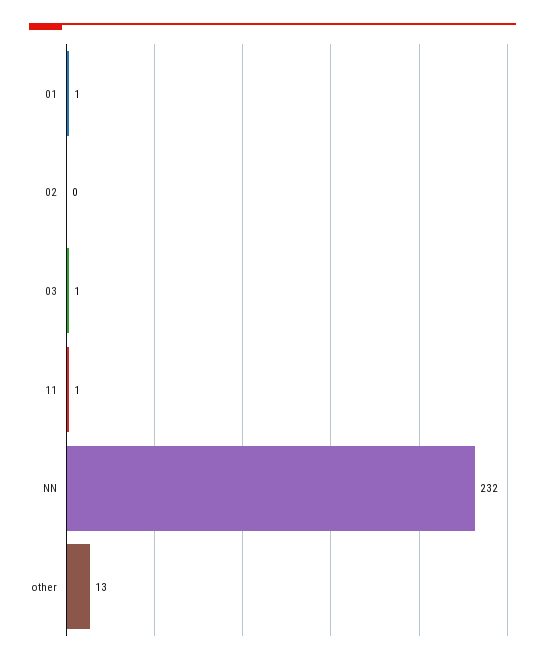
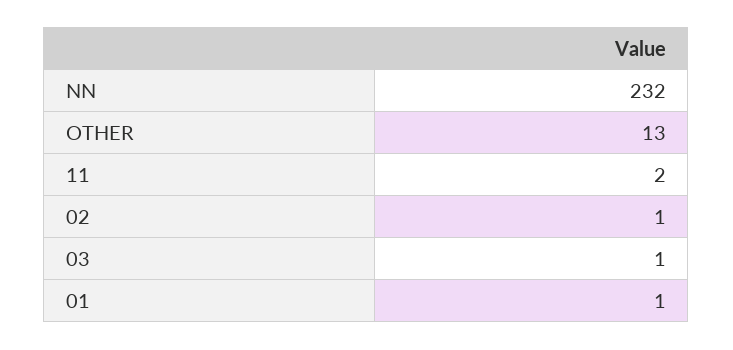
  {
    "01": 1,
-   "02": 0,
+   "02": 1,
    "03": 1,
-   "11": 1,
+   "11": 2,
    "NN": 232,
    "other": 13
  }

